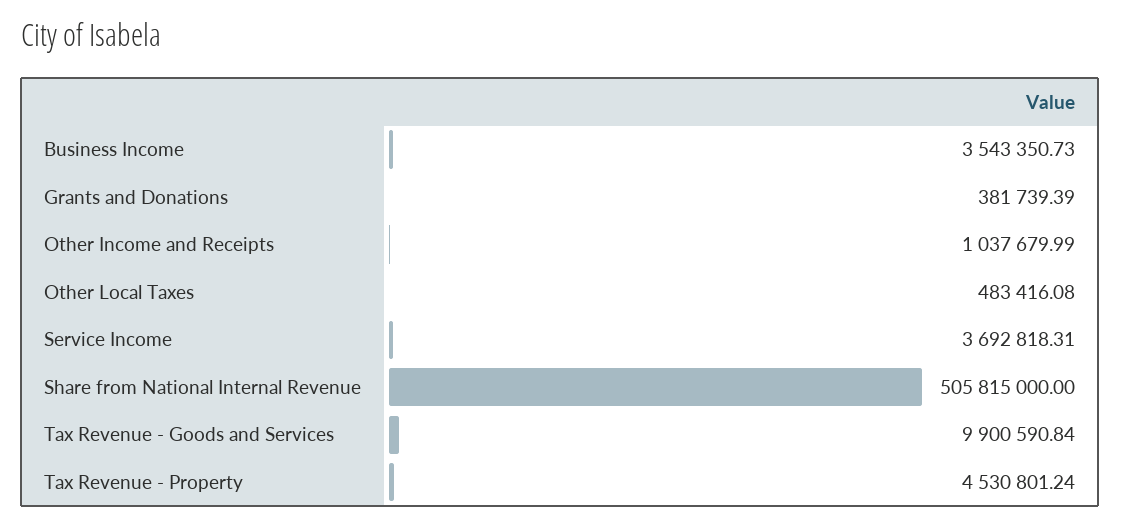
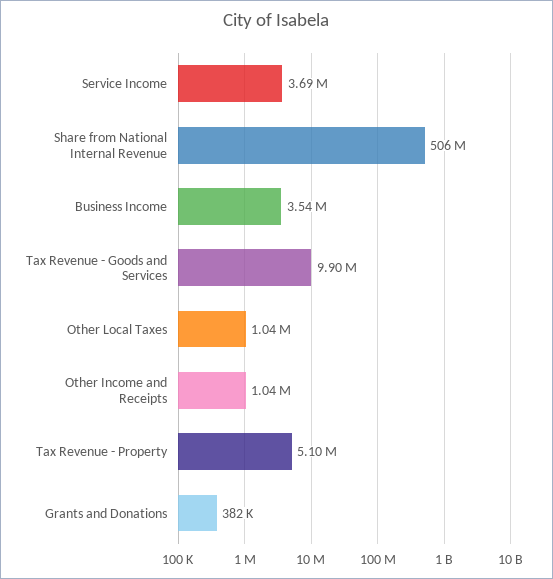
  {
    "Business Income": 3543350.73,
    "Grants and Donations": 381739.39,
    "Other Income and Receipts": 1037679.99,
-   "Other Local Taxes": 483416.08,
+   "Other Local Taxes": 1040000,
    "Service Income": 3692818.31,
    "Share from National Internal Revenue": 505815000,
    "Tax Revenue - Goods and Services": 9900590.84,
-   "Tax Revenue - Property": 4530801.24
+   "Tax Revenue - Property": 5100000
  }

